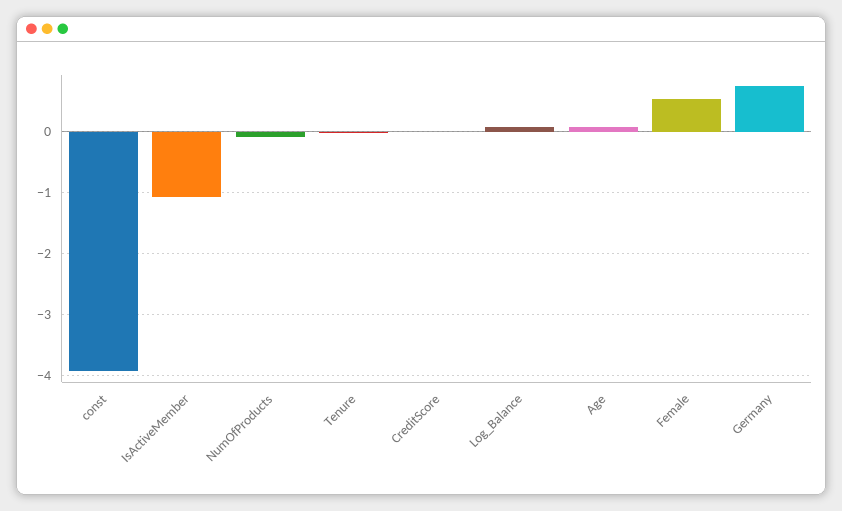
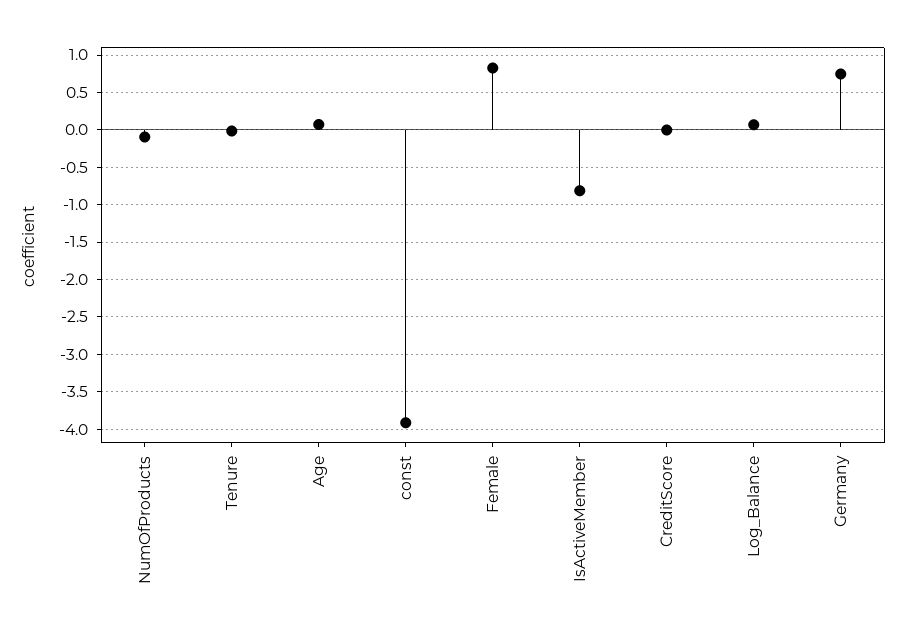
  {
    "const": -3.9,
-   "IsActiveMember": -1.1,
+   "IsActiveMember": -0.8,
    "NumOfProducts": -0.1,
    "Tenure": 0,
    "CreditScore": 0,
    "Log_Balance": 0.1,
    "Age": 0.1,
-   "Female": 0.5,
+   "Female": 0.8,
    "Germany": 0.7
  }

